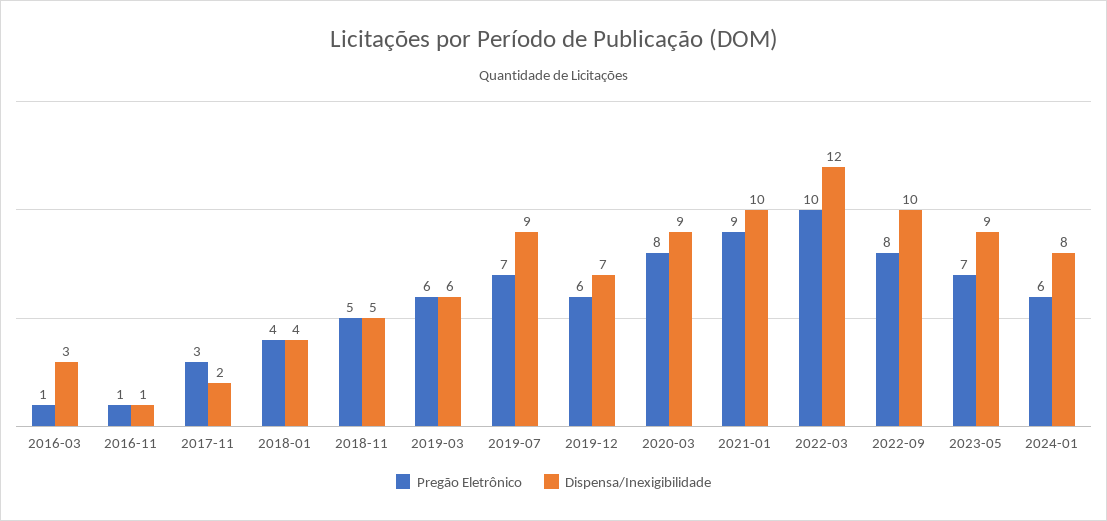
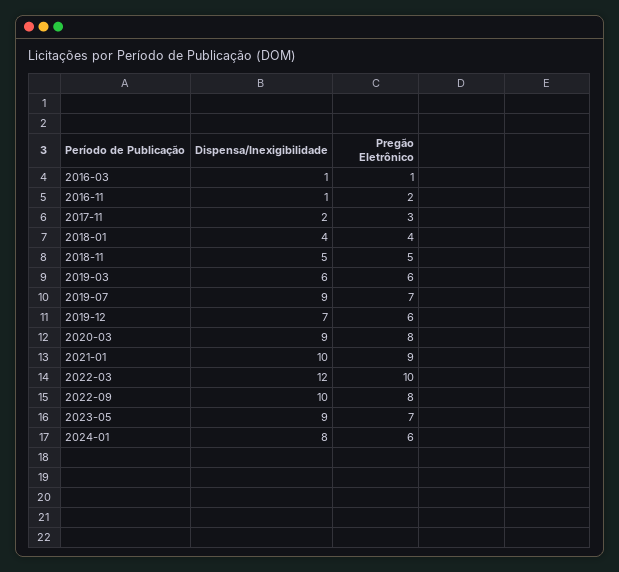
  {
    "Pregão Eletrônico": {
      "2016-03": 1,
-     "2016-11": 1,
+     "2016-11": 2,
      "2017-11": 3,
      "2018-01": 4,
      "2018-11": 5,
      "2019-03": 6,
      "2019-07": 7,
      "2019-12": 6,
      "2020-03": 8,
      "2021-01": 9,
      "2022-03": 10,
      "2022-09": 8,
      "2023-05": 7,
      "2024-01": 6
    },
    "Dispensa/Inexigibilidade": {
-     "2016-03": 3,
+     "2016-03": 1,
      "2016-11": 1,
      "2017-11": 2,
      "2018-01": 4,
      "2018-11": 5,
      "2019-03": 6,
      "2019-07": 9,
      "2019-12": 7,
      "2020-03": 9,
      "2021-01": 10,
      "2022-03": 12,
      "2022-09": 10,
      "2023-05": 9,
      "2024-01": 8
    }
  }

